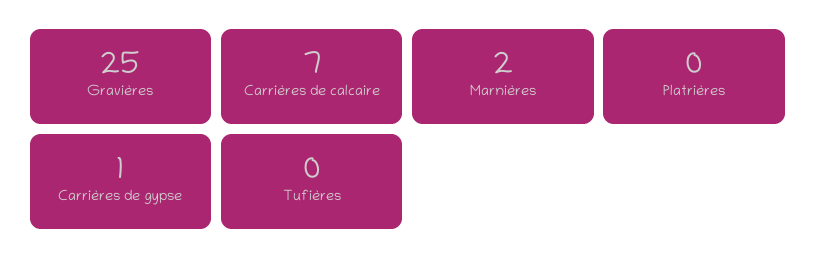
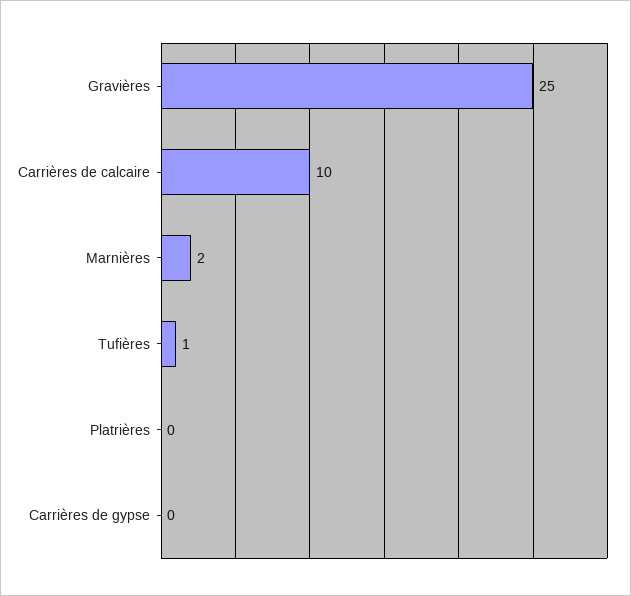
  {
    "Gravières": 25,
-   "Carrières de calcaire": 7,
+   "Carrières de calcaire": 10,
    "Marnières": 2,
    "Platrières": 0,
-   "Carrières de gypse": 1,
+   "Carrières de gypse": 0,
-   "Tufières": 0
+   "Tufières": 1
  }

